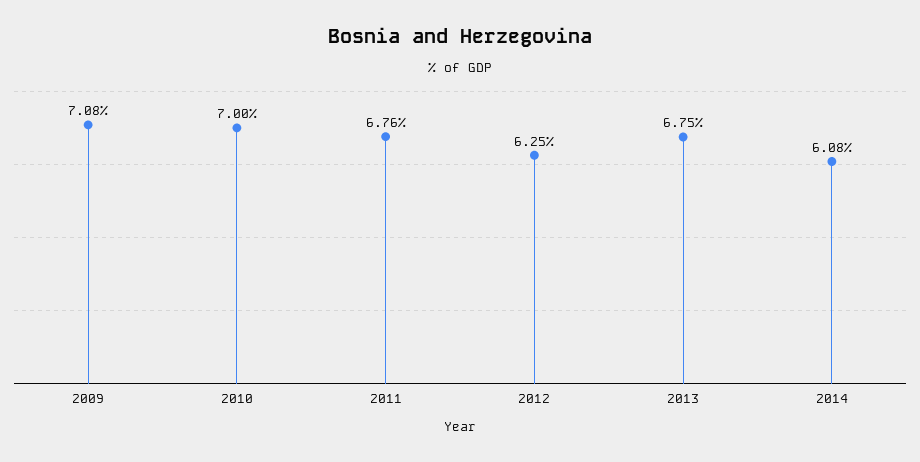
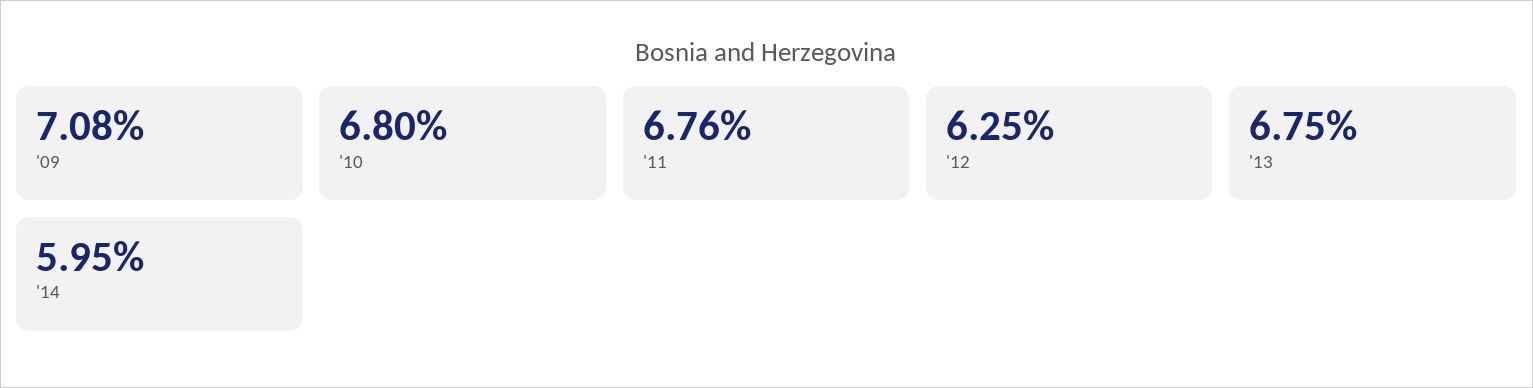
  {
    "2009": 7.08,
-   "2010": 7,
+   "2010": 6.8,
    "2011": 6.76,
    "2012": 6.25,
    "2013": 6.75,
-   "2014": 6.08
+   "2014": 5.95
  }

